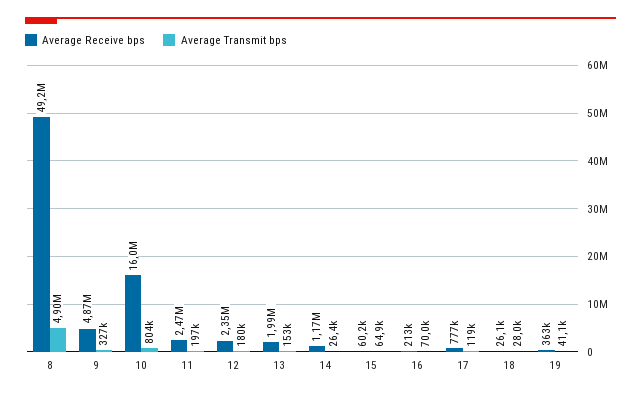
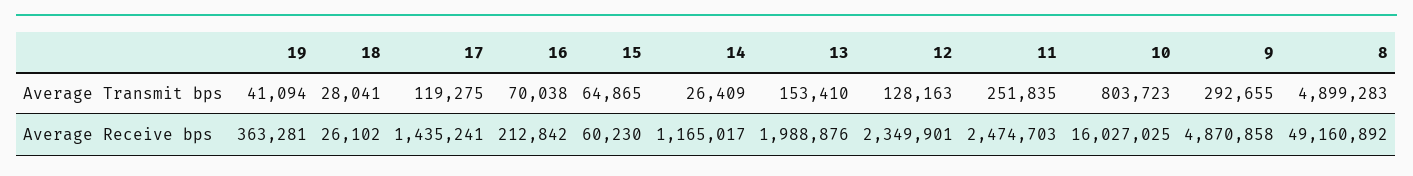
  {
    "Average Receive bps": {
      "8": 49160892,
      "9": 4870858,
      "10": 16027025,
      "11": 2474703,
      "12": 2349901,
      "13": 1988876,
      "14": 1165017,
      "15": 60230,
      "16": 212842,
-     "17": 777000,
+     "17": 1435241,
      "18": 26102,
      "19": 363281
    },
    "Average Transmit bps": {
      "8": 4899283,
-     "9": 327000,
+     "9": 292655,
      "10": 803723,
-     "11": 197000,
+     "11": 251835,
-     "12": 180000,
+     "12": 128163,
      "13": 153410,
      "14": 26409,
      "15": 64865,
      "16": 70038,
      "17": 119275,
      "18": 28041,
      "19": 41094
    }
  }

